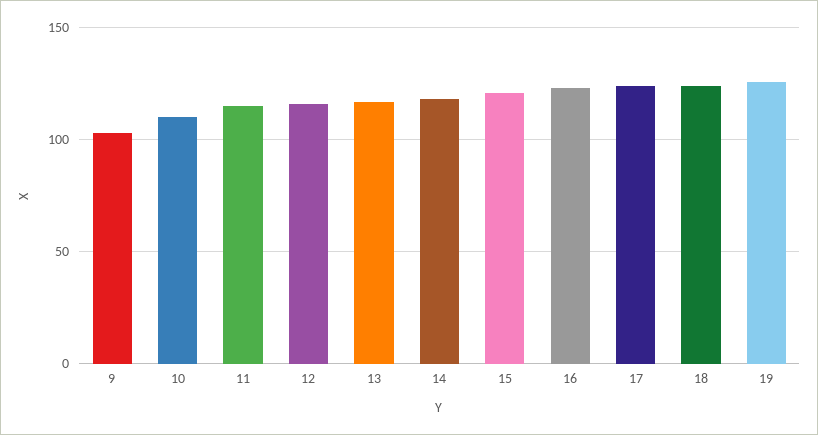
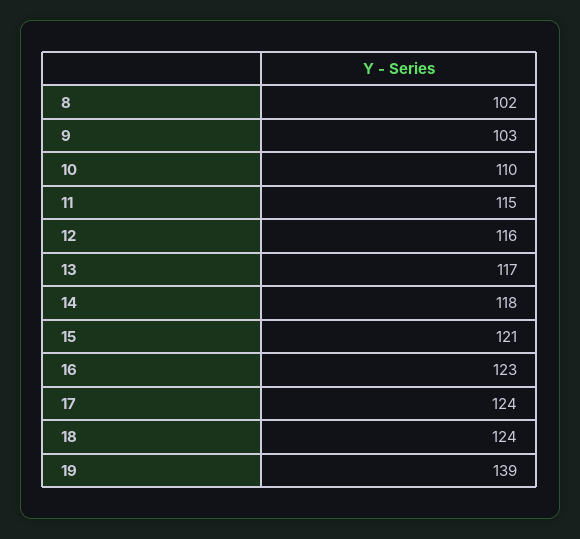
  {
    "9": 103,
    "10": 110,
    "11": 115,
    "12": 116,
    "13": 117,
    "14": 118,
    "15": 121,
    "16": 123,
    "17": 124,
    "18": 124,
-   "19": 125
+   "19": 139,
+   "8": 102
  }

